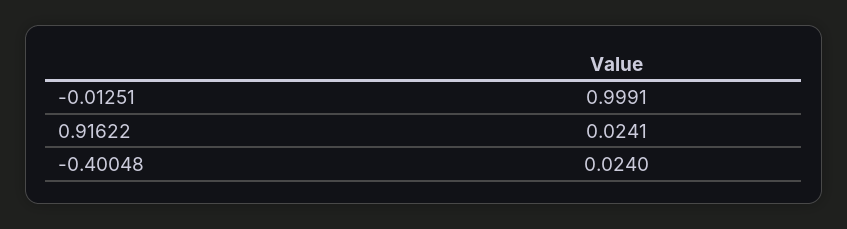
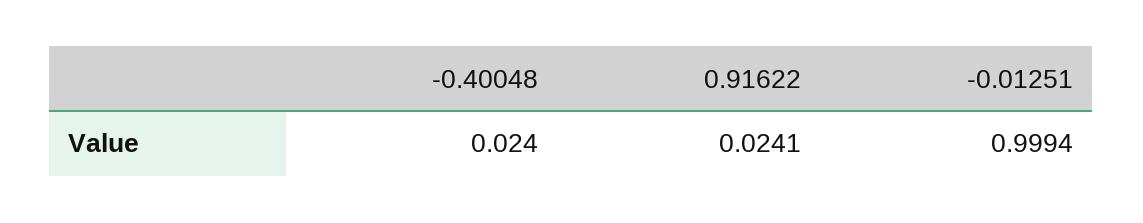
  {
-   "-0.01251": 0.9991,
+   "-0.01251": 0.9994,
    "0.91622": 0.0241,
    "-0.40048": 0.024
  }

